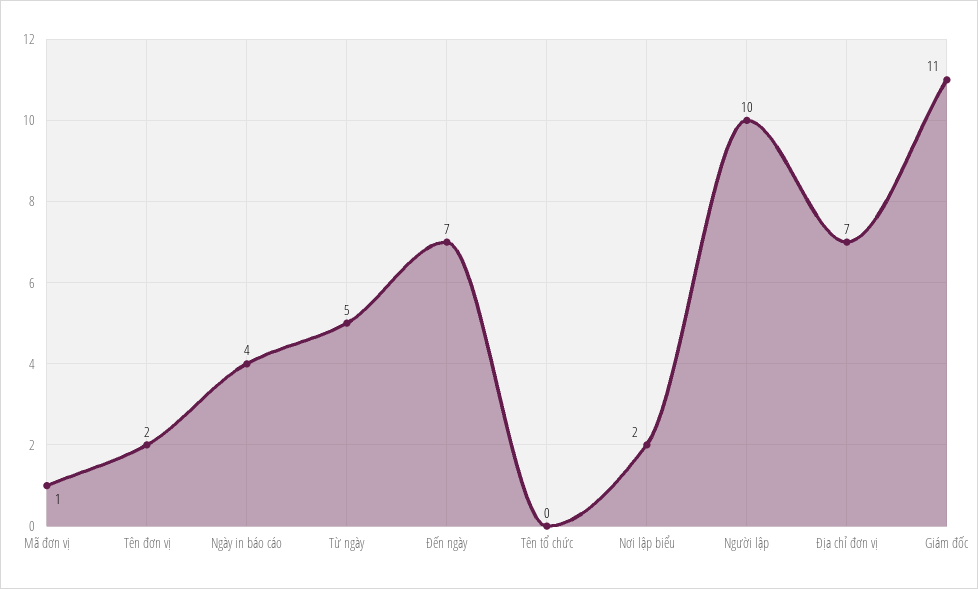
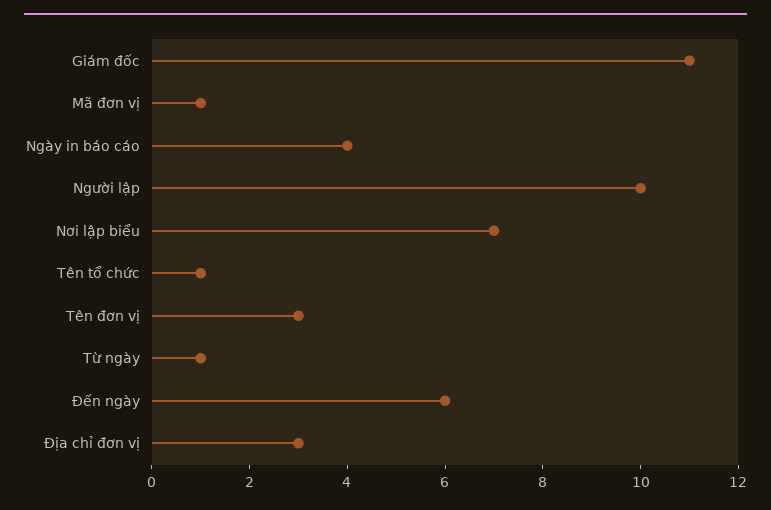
  {
    "Mã đơn vị": 1,
-   "Tên đơn vị": 2,
+   "Tên đơn vị": 3,
    "Ngày in báo cáo": 4,
-   "Từ ngày": 5,
+   "Từ ngày": 1,
-   "Đến ngày": 7,
+   "Đến ngày": 6,
-   "Tên tổ chức": 0,
+   "Tên tổ chức": 1,
-   "Nơi lập biểu": 2,
+   "Nơi lập biểu": 7,
    "Người lập": 10,
-   "Địa chỉ đơn vị": 7,
+   "Địa chỉ đơn vị": 3,
    "Giám đốc": 11
  }

